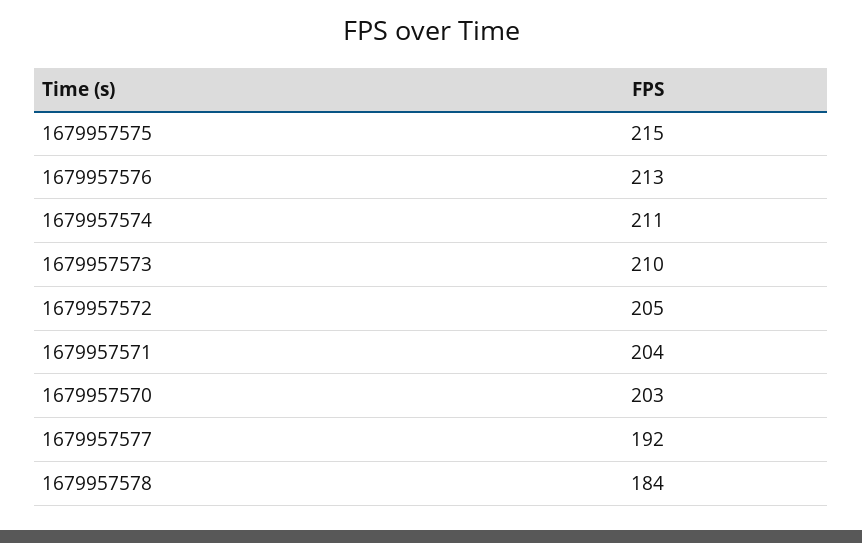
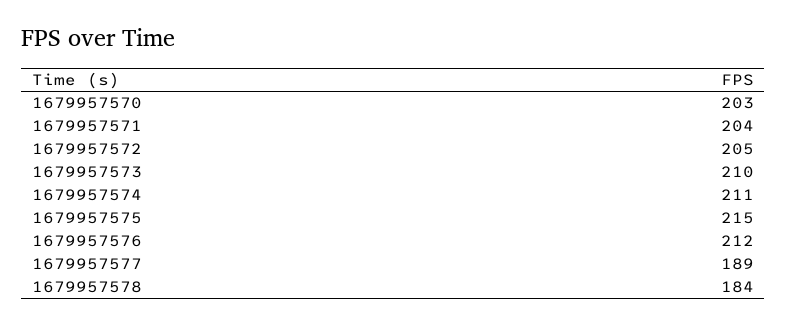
  {
    "1679957575": 215,
-   "1679957576": 213,
+   "1679957576": 212,
    "1679957574": 211,
    "1679957573": 210,
    "1679957572": 205,
    "1679957571": 204,
    "1679957570": 203,
-   "1679957577": 192,
+   "1679957577": 189,
    "1679957578": 184
  }

